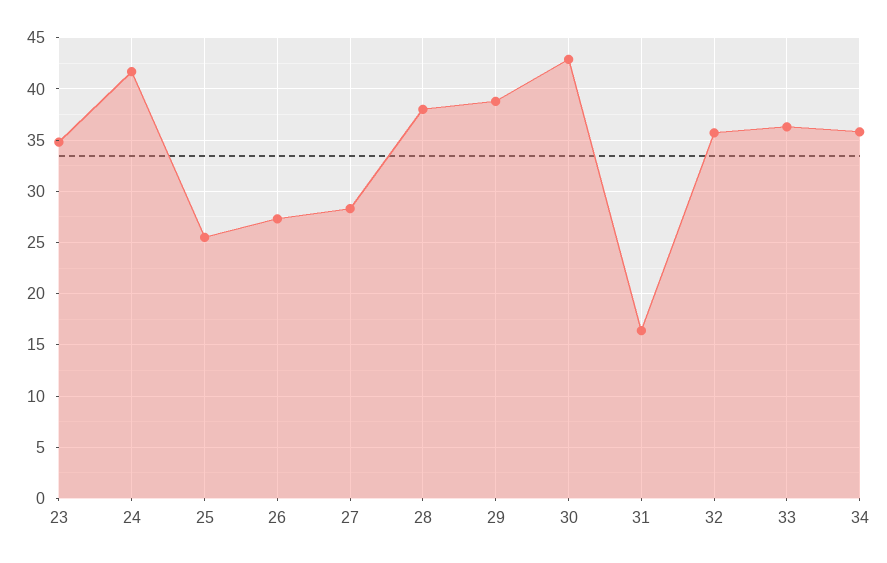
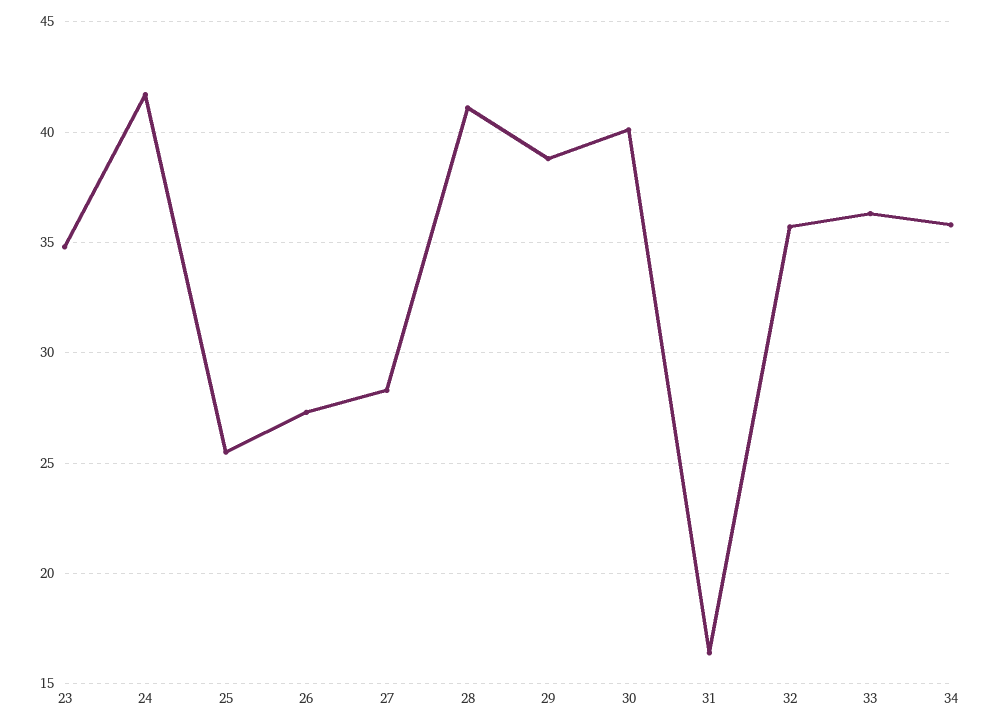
  {
    "23": 35,
    "24": 41.5,
    "25": 25.5,
    "26": 27.5,
    "27": 28.5,
-   "28": 38,
+   "28": 41,
    "29": 39,
-   "30": 43,
+   "30": 40,
    "31": 16.5,
    "32": 35.5,
    "33": 36.5,
    "34": 36
  }

